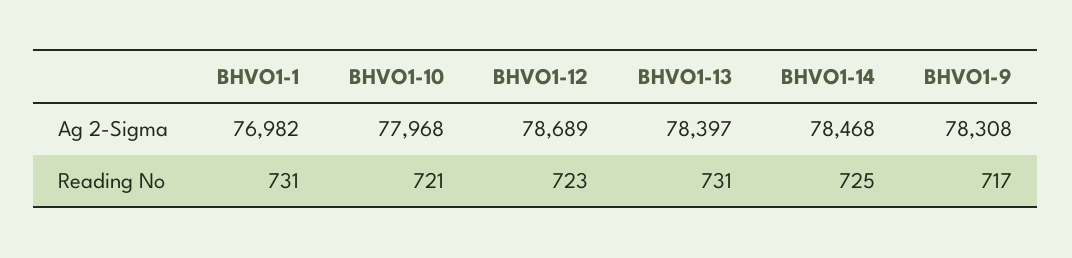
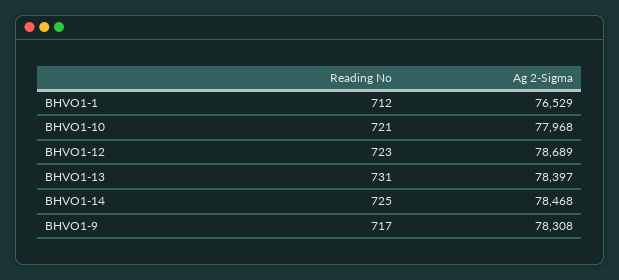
  {
    "BHVO1-1": {
-     "Ag 2-Sigma": 76982,
+     "Ag 2-Sigma": 76529,
-     "Reading No": 731
+     "Reading No": 712
    },
    "BHVO1-10": {
      "Ag 2-Sigma": 77968,
      "Reading No": 721
    },
    "BHVO1-12": {
      "Ag 2-Sigma": 78689,
      "Reading No": 723
    },
    "BHVO1-13": {
      "Ag 2-Sigma": 78397,
      "Reading No": 731
    },
    "BHVO1-14": {
      "Ag 2-Sigma": 78468,
      "Reading No": 725
    },
    "BHVO1-9": {
      "Ag 2-Sigma": 78308,
      "Reading No": 717
    }
  }

